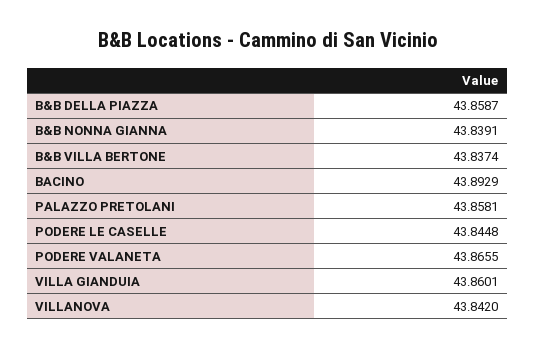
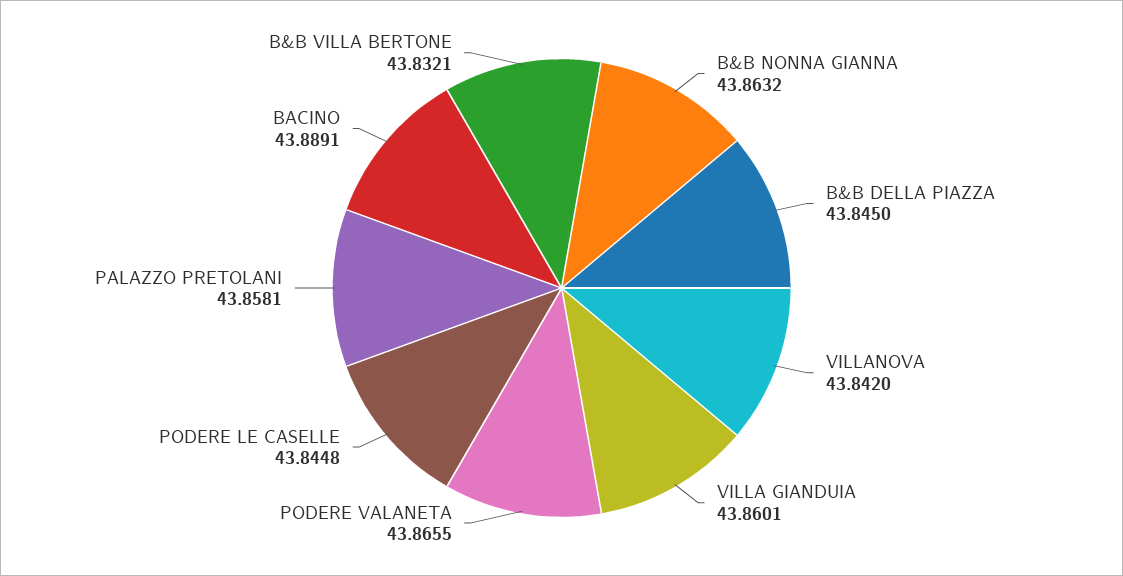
  {
-   "B&B DELLA PIAZZA": 43.8587,
+   "B&B DELLA PIAZZA": 43.845,
-   "B&B NONNA GIANNA": 43.8391,
+   "B&B NONNA GIANNA": 43.8632,
-   "B&B VILLA BERTONE": 43.8374,
+   "B&B VILLA BERTONE": 43.8321,
-   "BACINO": 43.8929,
+   "BACINO": 43.8891,
    "PALAZZO PRETOLANI": 43.8581,
    "PODERE LE CASELLE": 43.8448,
    "PODERE VALANETA": 43.8655,
    "VILLA GIANDUIA": 43.8601,
    "VILLANOVA": 43.842
  }

